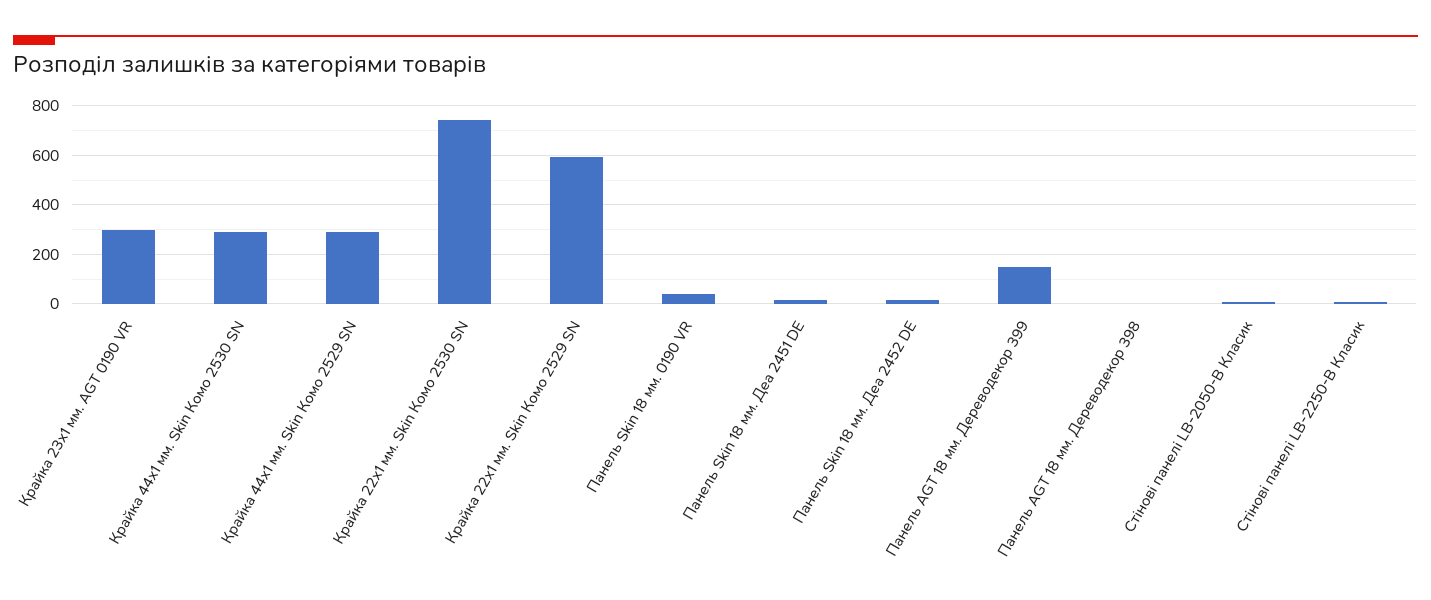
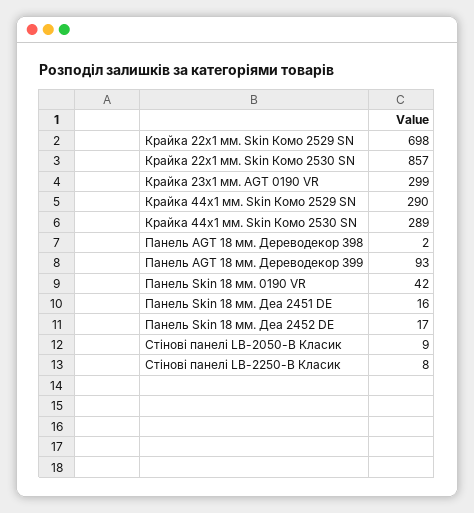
  {
    "Крайка 23x1 мм. AGT 0190 VR": 299,
    "Крайка 44x1 мм. Skin Комо 2530 SN": 289,
    "Крайка 44x1 мм. Skin Комо 2529 SN": 290,
-   "Крайка 22x1 мм. Skin Комо 2530 SN": 750,
+   "Крайка 22x1 мм. Skin Комо 2530 SN": 857,
-   "Крайка 22x1 мм. Skin Комо 2529 SN": 600,
+   "Крайка 22x1 мм. Skin Комо 2529 SN": 698,
    "Панель Skin 18 мм. 0190 VR": 42,
    "Панель Skin 18 мм. Деа 2451 DE": 16,
    "Панель Skin 18 мм. Деа 2452 DE": 17,
-   "Панель AGT 18 мм. Дереводекор 399": 150,
+   "Панель AGT 18 мм. Дереводекор 399": 93,
    "Панель AGT 18 мм. Дереводекор 398": 2,
    "Стінові панелі LB-2050-В Класик": 9,
    "Стінові панелі LB-2250-В Класик": 8
  }

